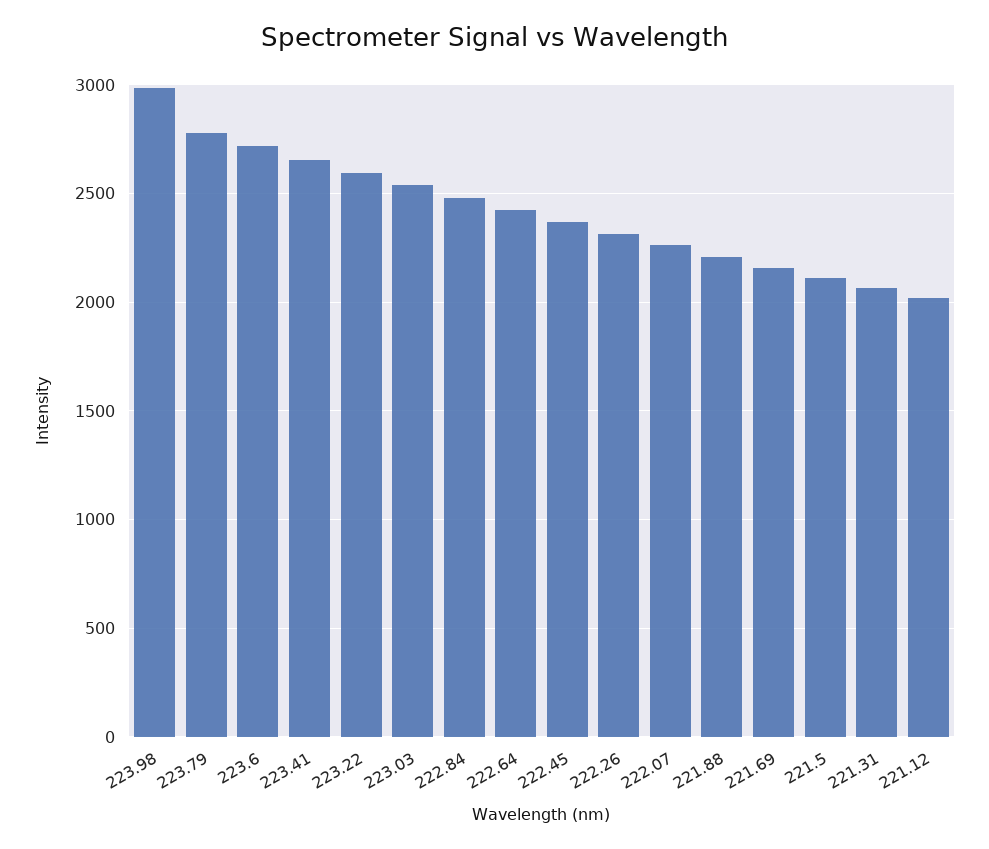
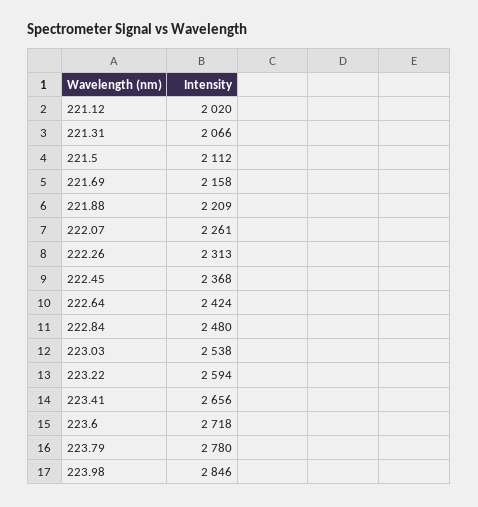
  {
-   "223.98": 3000,
+   "223.98": 2846,
    "223.79": 2780,
    "223.6": 2718,
    "223.41": 2656,
    "223.22": 2594,
    "223.03": 2538,
    "222.84": 2480,
    "222.64": 2424,
    "222.45": 2368,
    "222.26": 2313,
    "222.07": 2261,
    "221.88": 2209,
    "221.69": 2158,
    "221.5": 2112,
    "221.31": 2066,
    "221.12": 2020
  }

